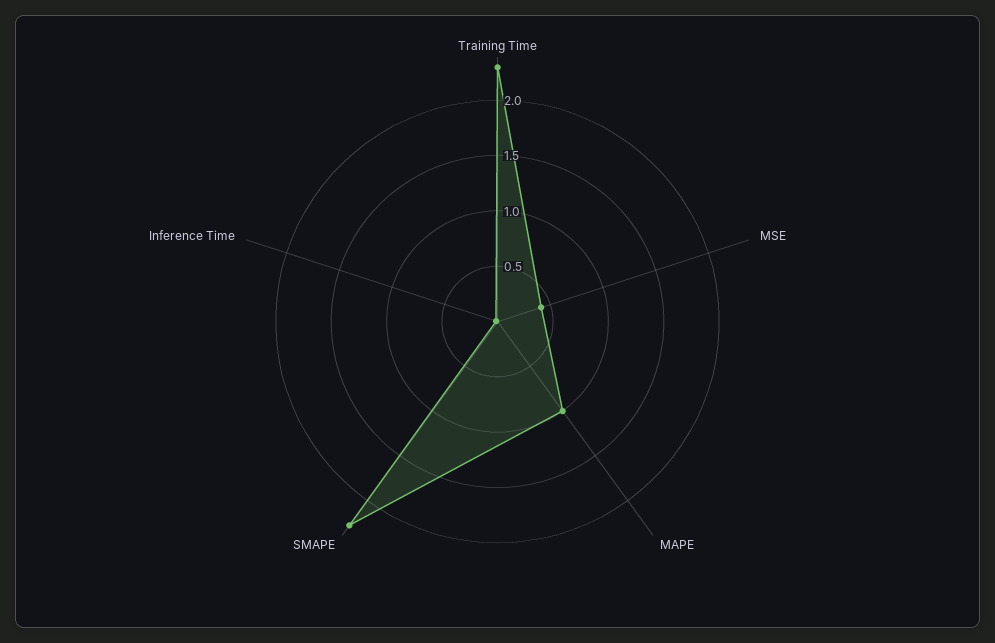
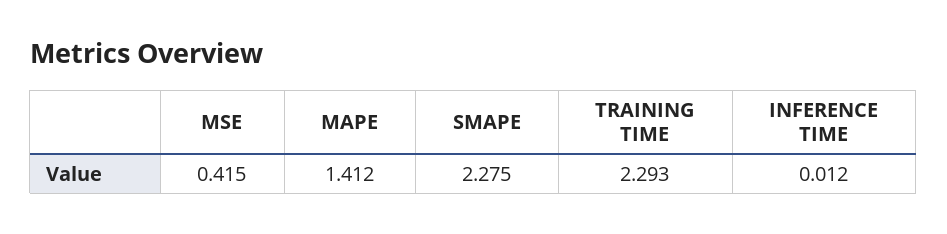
  {
    "Training Time": 2.293,
    "MSE": 0.415,
-   "MAPE": 1,
+   "MAPE": 1.412,
    "SMAPE": 2.275,
    "Inference Time": 0.012
  }

